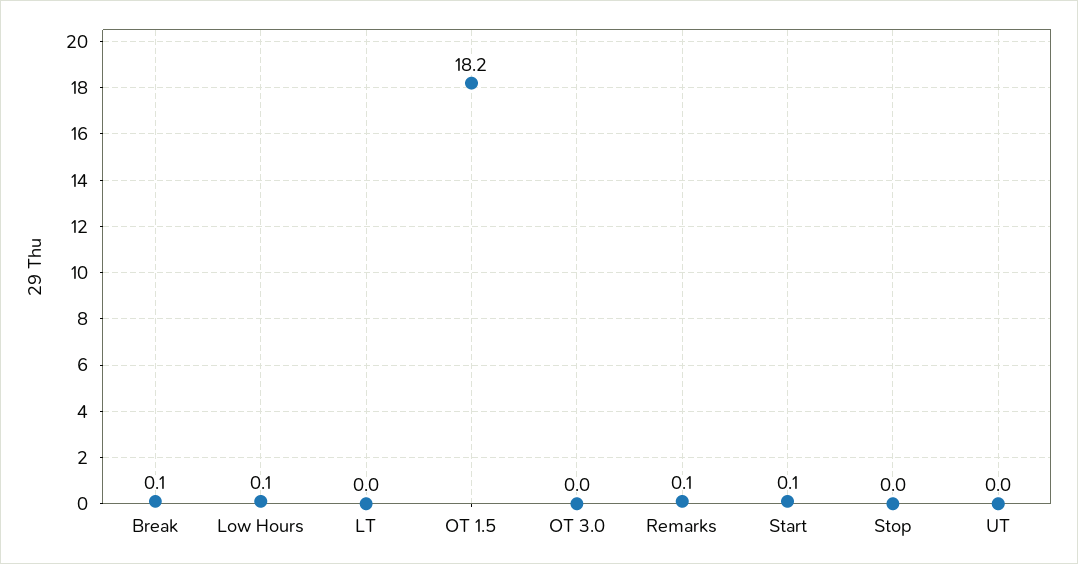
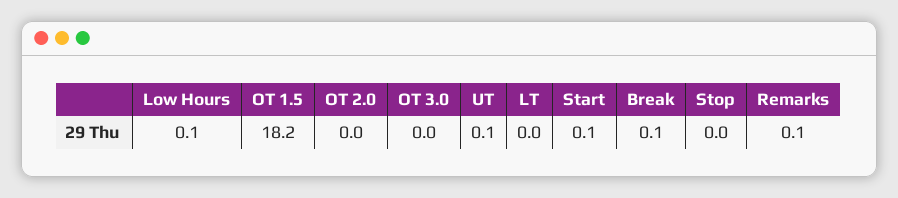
  {
    "Break": 0.1,
    "Low Hours": 0.1,
    "LT": 0,
    "OT 1.5": 18.2,
    "OT 3.0": 0,
    "Remarks": 0.1,
    "Start": 0.1,
    "Stop": 0,
-   "UT": 0
+   "UT": 0.1,
+   "OT 2.0": 0
  }

